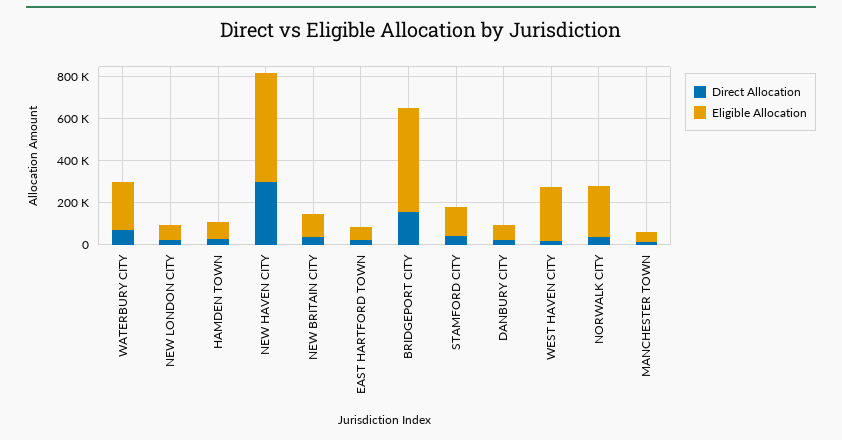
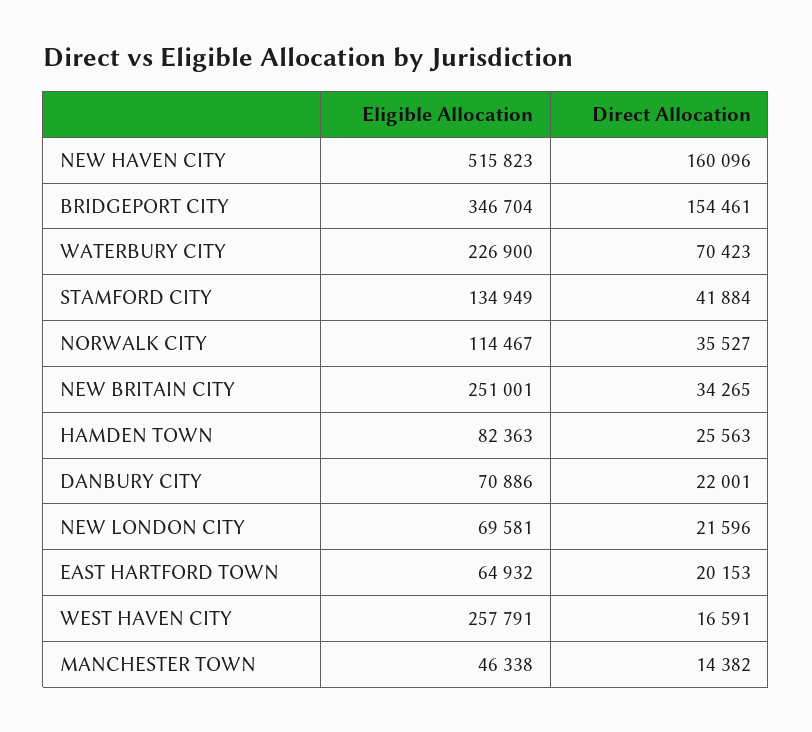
  {
    "Direct Allocation": {
      "WATERBURY CITY": 70423,
      "NEW LONDON CITY": 21596,
      "HAMDEN TOWN": 25563,
-     "NEW HAVEN CITY": 300000,
+     "NEW HAVEN CITY": 160096,
      "NEW BRITAIN CITY": 34265,
      "EAST HARTFORD TOWN": 20153,
      "BRIDGEPORT CITY": 154461,
      "STAMFORD CITY": 41884,
      "DANBURY CITY": 22001,
      "WEST HAVEN CITY": 16591,
      "NORWALK CITY": 35527,
      "MANCHESTER TOWN": 14382
    },
    "Eligible Allocation": {
      "WATERBURY CITY": 226900,
      "NEW LONDON CITY": 69581,
      "HAMDEN TOWN": 82363,
      "NEW HAVEN CITY": 515823,
-     "NEW BRITAIN CITY": 100000,
+     "NEW BRITAIN CITY": 251001,
      "EAST HARTFORD TOWN": 64932,
-     "BRIDGEPORT CITY": 500000,
+     "BRIDGEPORT CITY": 346704,
      "STAMFORD CITY": 134949,
      "DANBURY CITY": 70886,
      "WEST HAVEN CITY": 257791,
-     "NORWALK CITY": 250000,
+     "NORWALK CITY": 114467,
      "MANCHESTER TOWN": 46338
    }
  }

